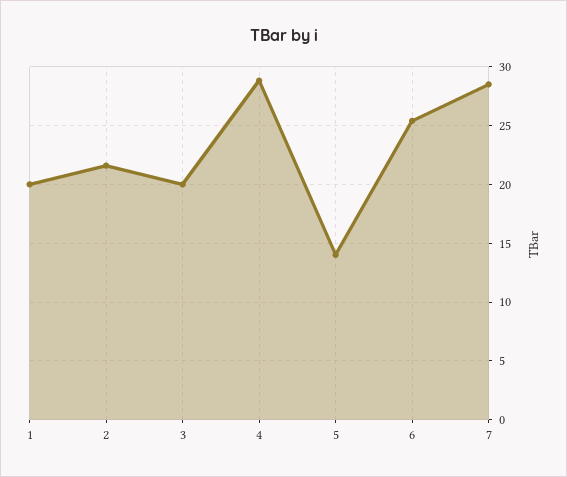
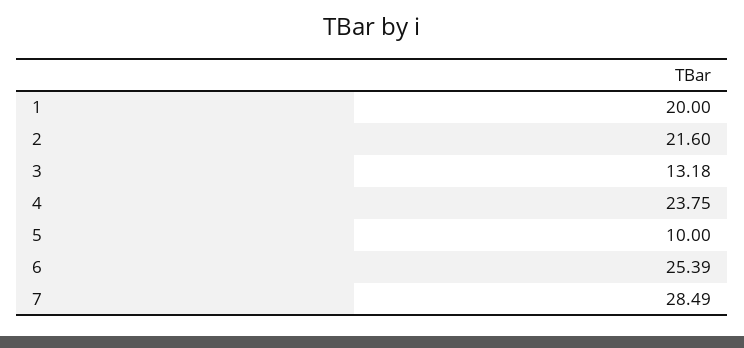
  {
    "1": 20,
    "2": 21.6,
-   "3": 20,
+   "3": 13.18,
-   "4": 29,
+   "4": 23.75,
-   "5": 14,
+   "5": 10,
    "6": 25.39,
    "7": 28.49
  }

